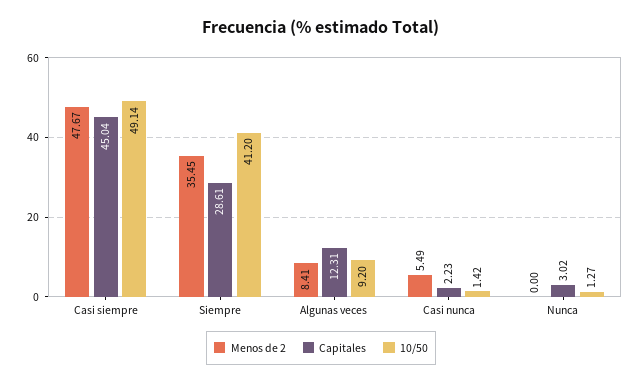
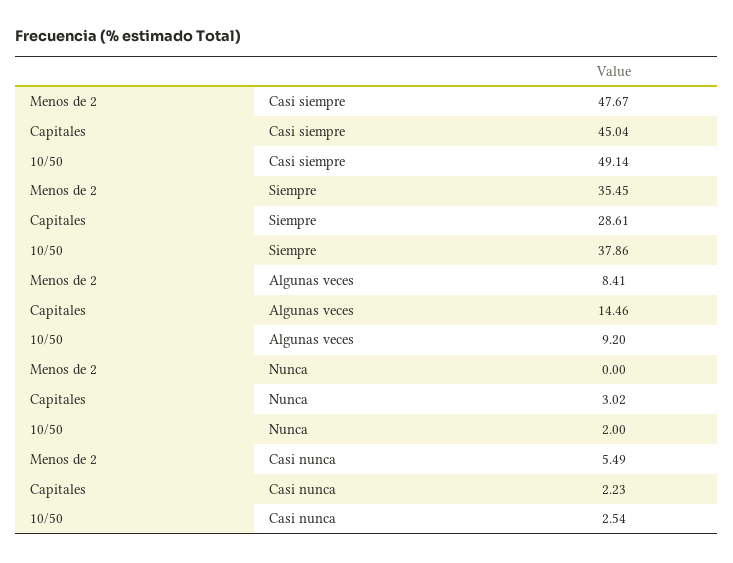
  {
    "Menos de 2": {
      "Casi siempre": 47.67,
      "Siempre": 35.45,
      "Algunas veces": 8.41,
      "Casi nunca": 5.49,
      "Nunca": 0
    },
    "Capitales": {
      "Casi siempre": 45.04,
      "Siempre": 28.61,
-     "Algunas veces": 12.31,
+     "Algunas veces": 14.46,
      "Casi nunca": 2.23,
      "Nunca": 3.02
    },
    "10/50": {
      "Casi siempre": 49.14,
-     "Siempre": 41.2,
+     "Siempre": 37.86,
      "Algunas veces": 9.2,
-     "Casi nunca": 1.42,
+     "Casi nunca": 2.54,
-     "Nunca": 1.27
+     "Nunca": 2
    }
  }

